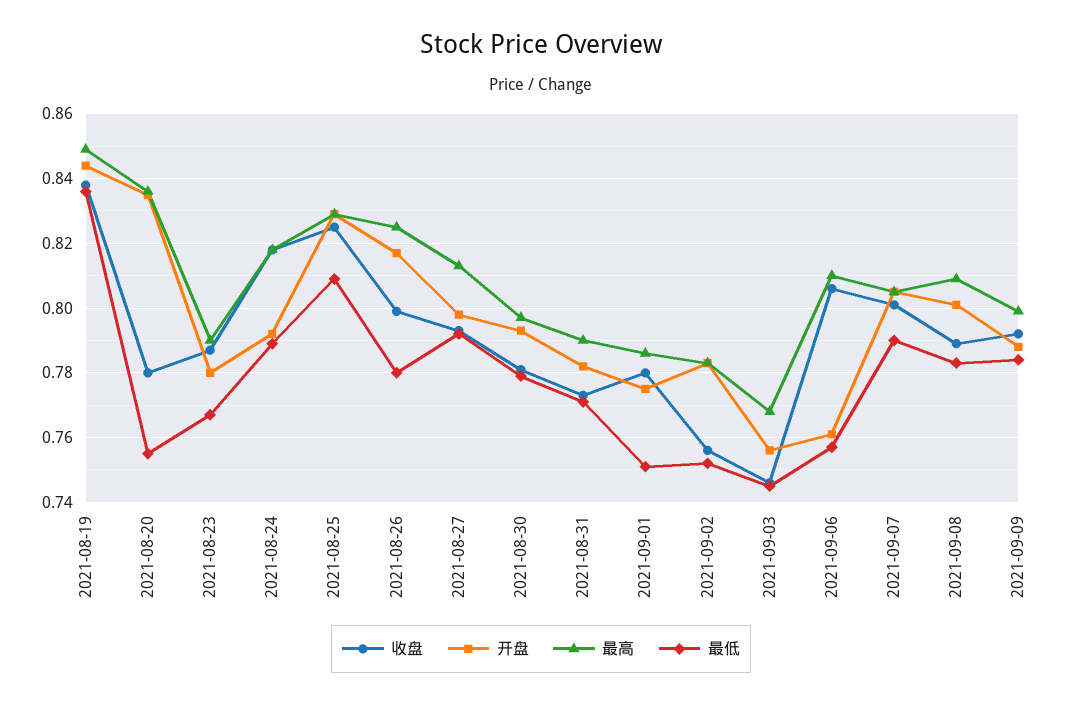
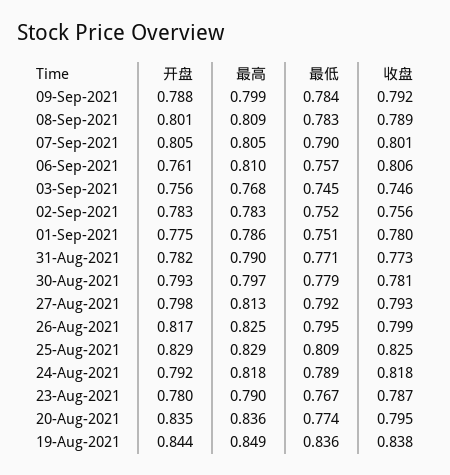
  {
    "收盘": {
      "2021-08-19": 0.838,
-     "2021-08-20": 0.78,
+     "2021-08-20": 0.795,
      "2021-08-23": 0.787,
      "2021-08-24": 0.818,
      "2021-08-25": 0.825,
      "2021-08-26": 0.799,
      "2021-08-27": 0.793,
      "2021-08-30": 0.781,
      "2021-08-31": 0.773,
      "2021-09-01": 0.78,
      "2021-09-02": 0.756,
      "2021-09-03": 0.746,
      "2021-09-06": 0.806,
      "2021-09-07": 0.801,
      "2021-09-08": 0.789,
      "2021-09-09": 0.792
    },
    "开盘": {
      "2021-08-19": 0.844,
      "2021-08-20": 0.835,
      "2021-08-23": 0.78,
      "2021-08-24": 0.792,
      "2021-08-25": 0.829,
      "2021-08-26": 0.817,
      "2021-08-27": 0.798,
      "2021-08-30": 0.793,
      "2021-08-31": 0.782,
      "2021-09-01": 0.775,
      "2021-09-02": 0.783,
      "2021-09-03": 0.756,
      "2021-09-06": 0.761,
      "2021-09-07": 0.805,
      "2021-09-08": 0.801,
      "2021-09-09": 0.788
    },
    "最高": {
      "2021-08-19": 0.849,
      "2021-08-20": 0.836,
      "2021-08-23": 0.79,
      "2021-08-24": 0.818,
      "2021-08-25": 0.829,
      "2021-08-26": 0.825,
      "2021-08-27": 0.813,
      "2021-08-30": 0.797,
      "2021-08-31": 0.79,
      "2021-09-01": 0.786,
      "2021-09-02": 0.783,
      "2021-09-03": 0.768,
      "2021-09-06": 0.81,
      "2021-09-07": 0.805,
      "2021-09-08": 0.809,
      "2021-09-09": 0.799
    },
    "最低": {
      "2021-08-19": 0.836,
-     "2021-08-20": 0.755,
+     "2021-08-20": 0.774,
      "2021-08-23": 0.767,
      "2021-08-24": 0.789,
      "2021-08-25": 0.809,
-     "2021-08-26": 0.78,
+     "2021-08-26": 0.795,
      "2021-08-27": 0.792,
      "2021-08-30": 0.779,
      "2021-08-31": 0.771,
      "2021-09-01": 0.751,
      "2021-09-02": 0.752,
      "2021-09-03": 0.745,
      "2021-09-06": 0.757,
      "2021-09-07": 0.79,
      "2021-09-08": 0.783,
      "2021-09-09": 0.784
    }
  }

